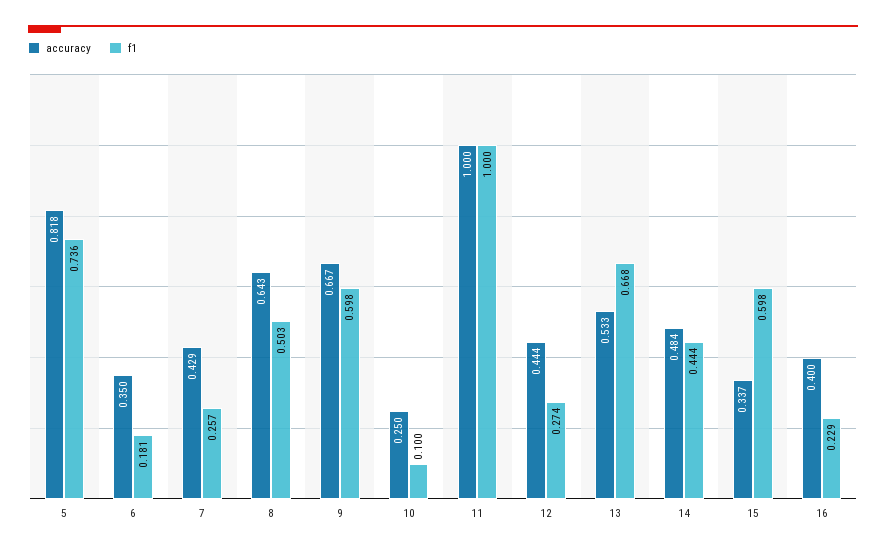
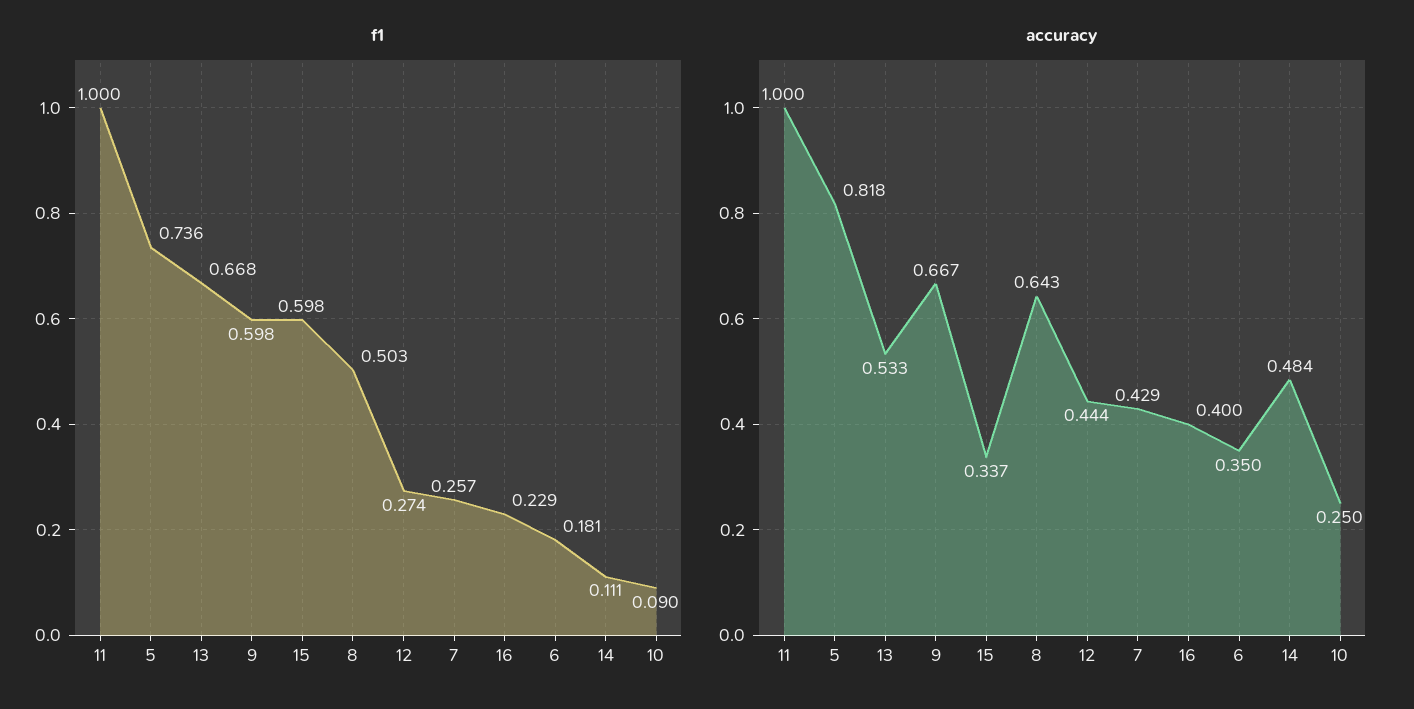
  {
    "accuracy": {
      "5": 0.818,
      "6": 0.35,
      "7": 0.429,
      "8": 0.643,
      "9": 0.667,
      "10": 0.25,
      "11": 1,
      "12": 0.444,
      "13": 0.533,
      "14": 0.484,
      "15": 0.337,
      "16": 0.4
    },
    "f1": {
      "5": 0.736,
      "6": 0.181,
      "7": 0.257,
      "8": 0.503,
      "9": 0.598,
-     "10": 0.1,
+     "10": 0.09,
      "11": 1,
      "12": 0.274,
      "13": 0.668,
-     "14": 0.444,
+     "14": 0.111,
      "15": 0.598,
      "16": 0.229
    }
  }

